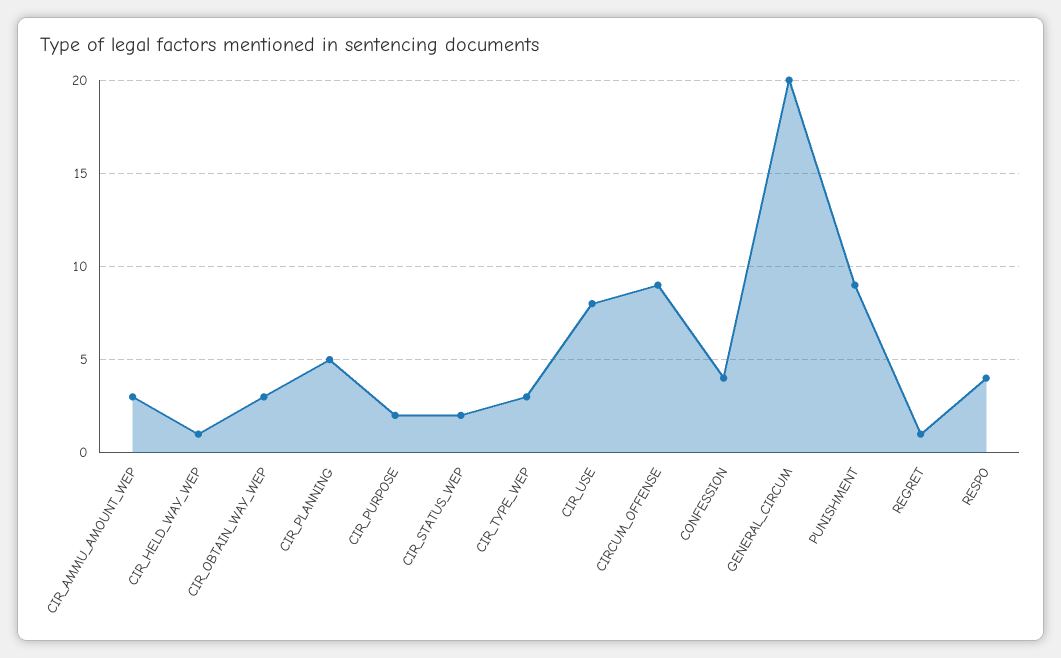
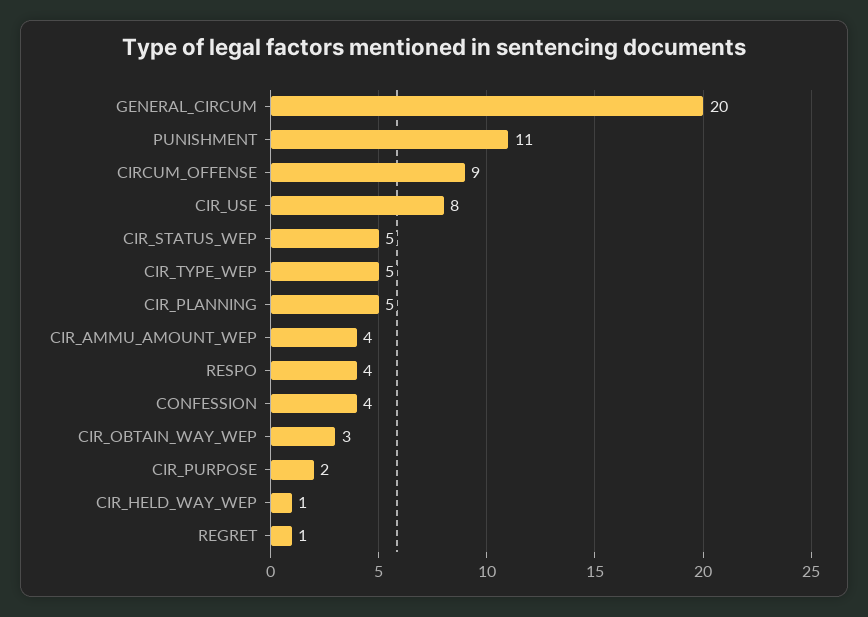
  {
-   "CIR_AMMU_AMOUNT_WEP": 3,
+   "CIR_AMMU_AMOUNT_WEP": 4,
    "CIR_HELD_WAY_WEP": 1,
    "CIR_OBTAIN_WAY_WEP": 3,
    "CIR_PLANNING": 5,
    "CIR_PURPOSE": 2,
-   "CIR_STATUS_WEP": 2,
+   "CIR_STATUS_WEP": 5,
-   "CIR_TYPE_WEP": 3,
+   "CIR_TYPE_WEP": 5,
    "CIR_USE": 8,
    "CIRCUM_OFFENSE": 9,
    "CONFESSION": 4,
    "GENERAL_CIRCUM": 20,
-   "PUNISHMENT": 9,
+   "PUNISHMENT": 11,
    "REGRET": 1,
    "RESPO": 4
  }

